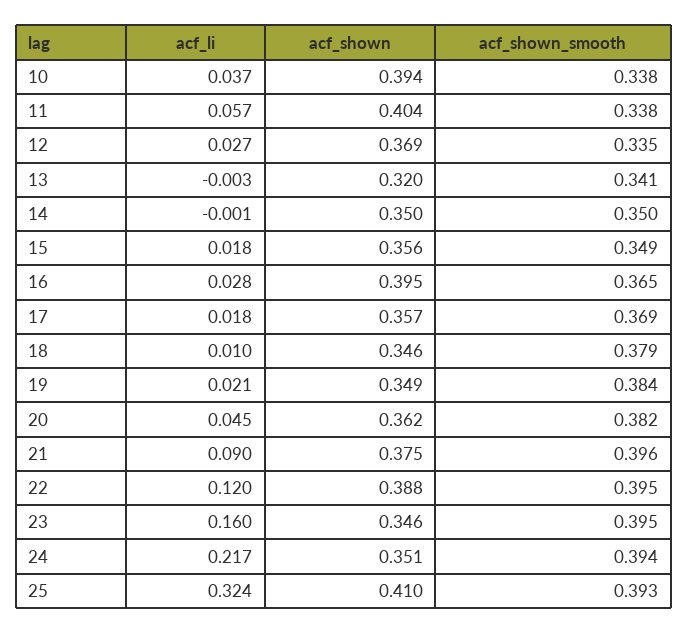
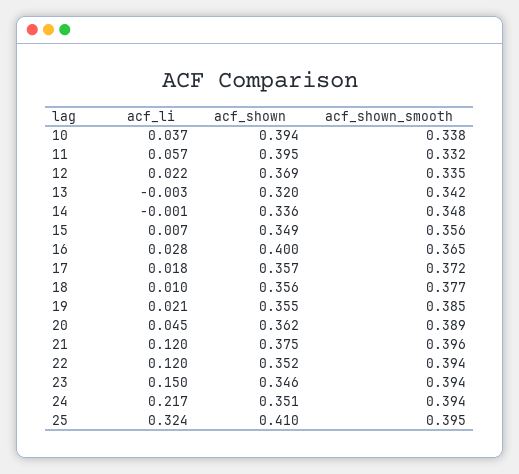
  {
    "acf_li": {
      "10": 0.037,
      "11": 0.057,
-     "12": 0.027,
+     "12": 0.022,
      "13": -0.003,
      "14": -0.001,
-     "15": 0.018,
+     "15": 0.007,
      "16": 0.028,
      "17": 0.018,
      "18": 0.01,
      "19": 0.021,
      "20": 0.045,
-     "21": 0.09,
+     "21": 0.12,
      "22": 0.12,
-     "23": 0.16,
+     "23": 0.15,
      "24": 0.217,
      "25": 0.324
    },
    "acf_shown": {
      "10": 0.394,
-     "11": 0.404,
+     "11": 0.395,
      "12": 0.369,
      "13": 0.32,
-     "14": 0.35,
+     "14": 0.336,
-     "15": 0.356,
+     "15": 0.349,
-     "16": 0.395,
+     "16": 0.4,
      "17": 0.357,
-     "18": 0.346,
+     "18": 0.356,
-     "19": 0.349,
+     "19": 0.355,
      "20": 0.362,
      "21": 0.375,
-     "22": 0.388,
+     "22": 0.352,
      "23": 0.346,
      "24": 0.351,
      "25": 0.41
    },
    "acf_shown_smooth": {
      "10": 0.338,
-     "11": 0.338,
+     "11": 0.332,
      "12": 0.335,
-     "13": 0.341,
+     "13": 0.342,
-     "14": 0.35,
+     "14": 0.348,
-     "15": 0.349,
+     "15": 0.356,
      "16": 0.365,
-     "17": 0.369,
+     "17": 0.372,
-     "18": 0.379,
+     "18": 0.377,
-     "19": 0.384,
+     "19": 0.385,
-     "20": 0.382,
+     "20": 0.389,
      "21": 0.396,
-     "22": 0.395,
+     "22": 0.394,
-     "23": 0.395,
+     "23": 0.394,
      "24": 0.394,
-     "25": 0.393
+     "25": 0.395
    }
  }

